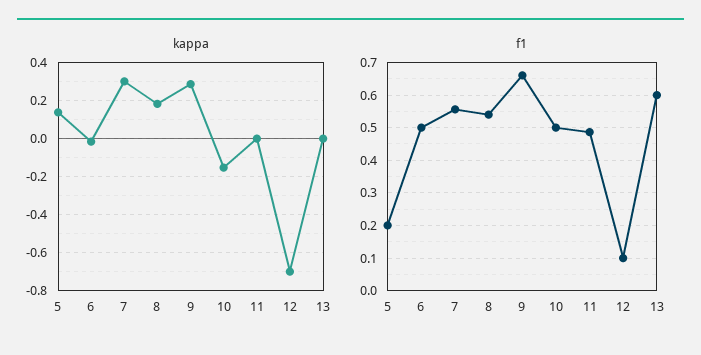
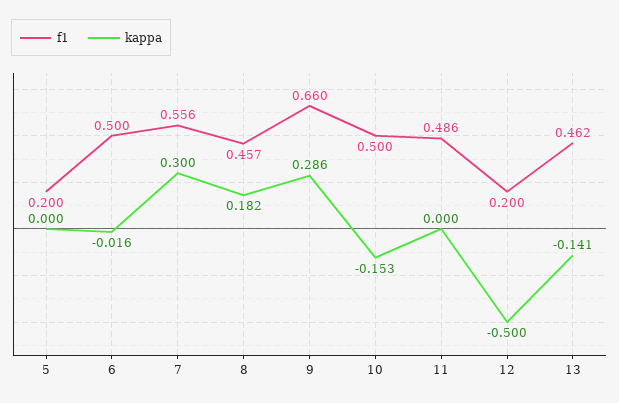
  {
    "kappa": {
-     "5": 0.15,
+     "5": 0,
      "6": -0.016,
      "7": 0.3,
      "8": 0.182,
      "9": 0.286,
      "10": -0.153,
      "11": 0,
-     "12": -0.7,
+     "12": -0.5,
-     "13": 0
+     "13": -0.141
    },
    "f1": {
      "5": 0.2,
      "6": 0.5,
      "7": 0.556,
-     "8": 0.54,
+     "8": 0.457,
      "9": 0.66,
      "10": 0.5,
      "11": 0.486,
-     "12": 0.1,
+     "12": 0.2,
-     "13": 0.6
+     "13": 0.462
    }
  }

